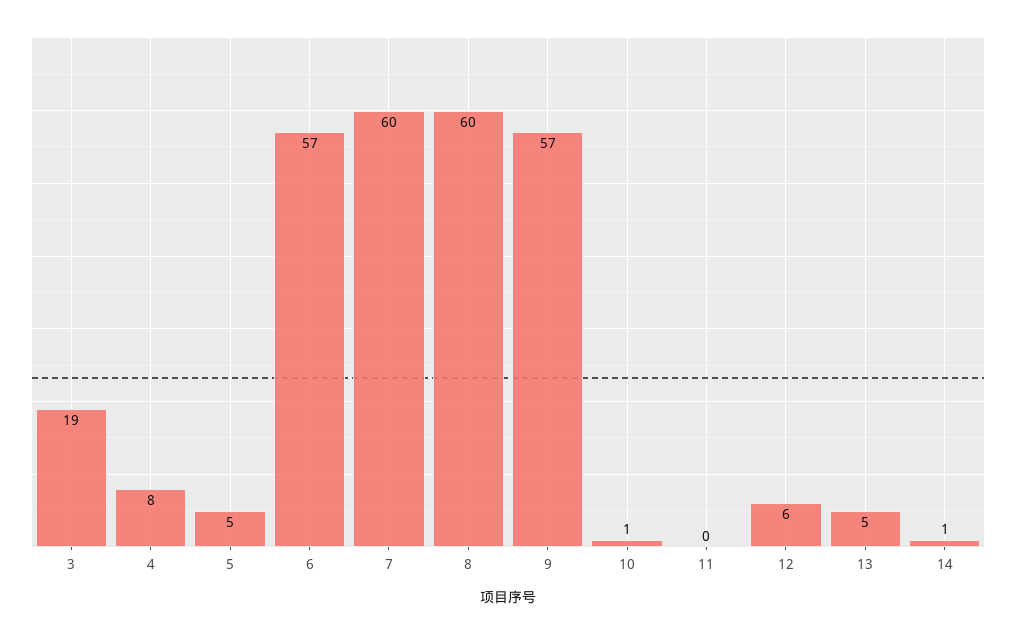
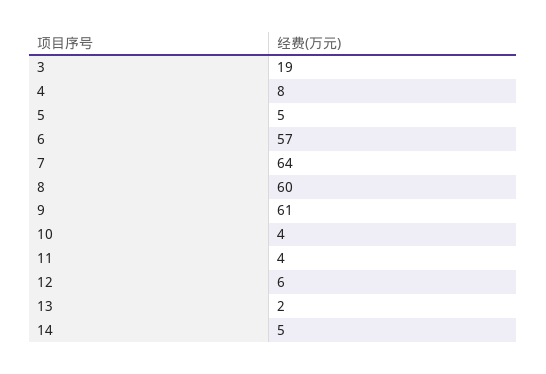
  {
    "3": 19,
    "4": 8,
    "5": 5,
    "6": 57,
-   "7": 60,
+   "7": 64,
    "8": 60,
-   "9": 57,
+   "9": 61,
-   "10": 1,
+   "10": 4,
-   "11": 0,
+   "11": 4,
    "12": 6,
-   "13": 5,
+   "13": 2,
-   "14": 1
+   "14": 5
  }

